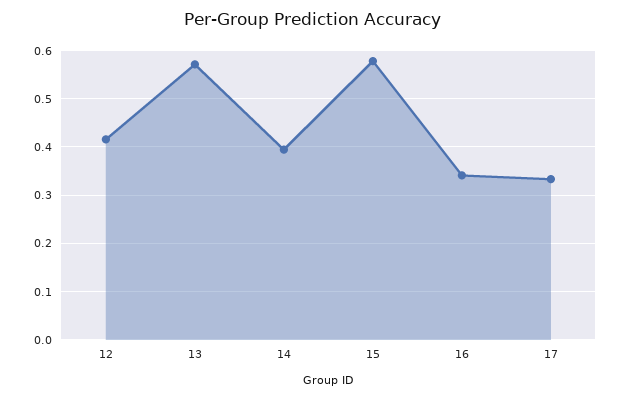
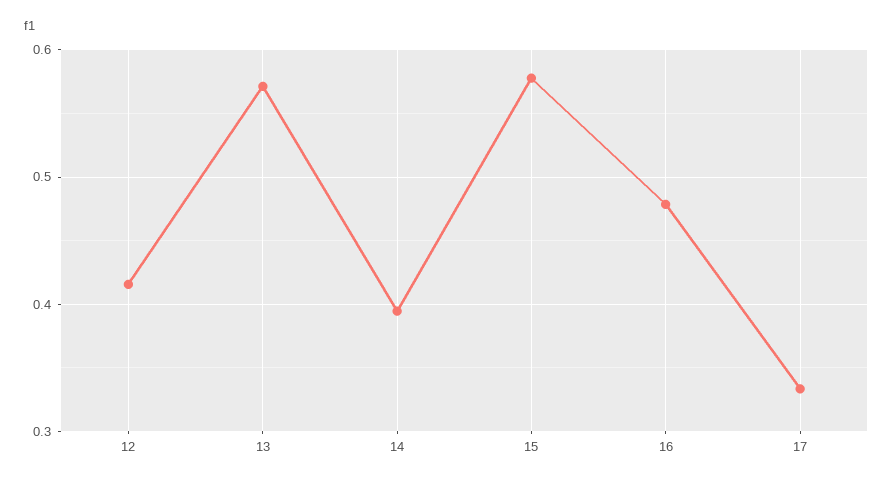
  {
    "12": 0.42,
    "13": 0.57,
    "14": 0.39,
    "15": 0.58,
-   "16": 0.34,
+   "16": 0.48,
    "17": 0.33
  }

